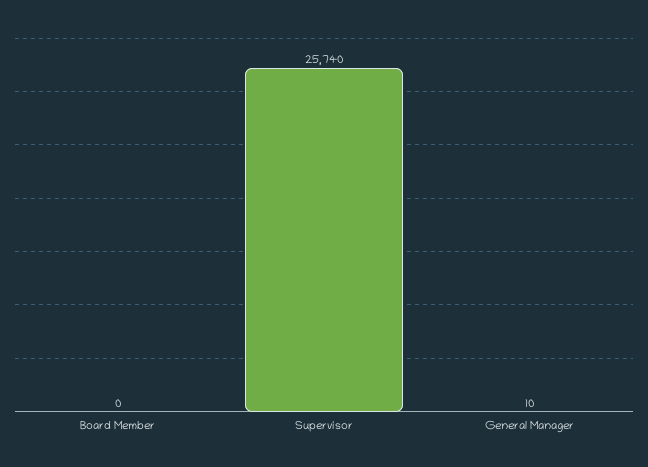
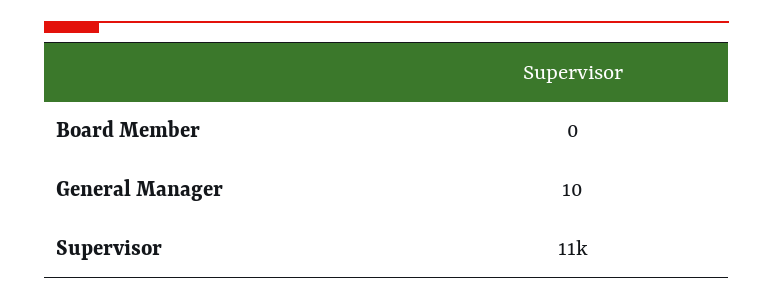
  {
    "Board Member": 0,
-   "Supervisor": 25740,
+   "Supervisor": 11000,
    "General Manager": 10
  }

